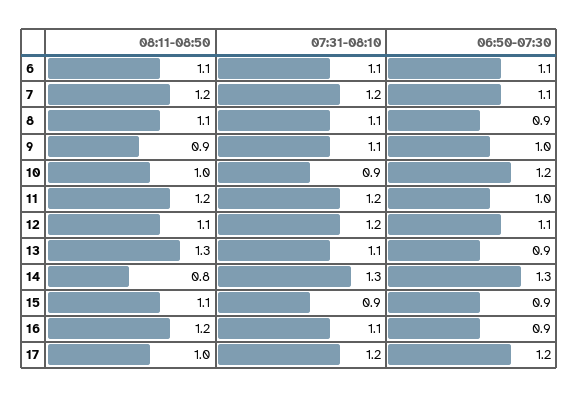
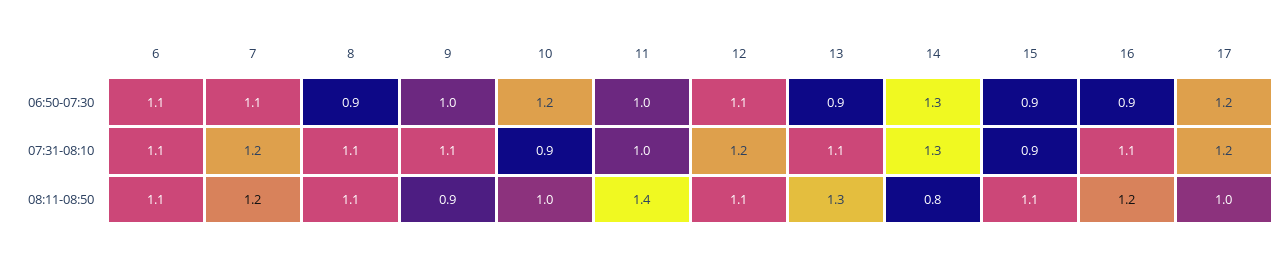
  {
    "08:11-08:50": {
      "6": 1.1,
      "7": 1.2,
      "8": 1.1,
      "9": 0.9,
      "10": 1,
-     "11": 1.2,
+     "11": 1.4,
      "12": 1.1,
      "13": 1.3,
      "14": 0.8,
      "15": 1.1,
      "16": 1.2,
      "17": 1
    },
    "07:31-08:10": {
      "6": 1.1,
      "7": 1.2,
      "8": 1.1,
      "9": 1.1,
      "10": 0.9,
-     "11": 1.2,
+     "11": 1,
      "12": 1.2,
      "13": 1.1,
      "14": 1.3,
      "15": 0.9,
      "16": 1.1,
      "17": 1.2
    },
    "06:50-07:30": {
      "6": 1.1,
      "7": 1.1,
      "8": 0.9,
      "9": 1,
      "10": 1.2,
      "11": 1,
      "12": 1.1,
      "13": 0.9,
      "14": 1.3,
      "15": 0.9,
      "16": 0.9,
      "17": 1.2
    }
  }

